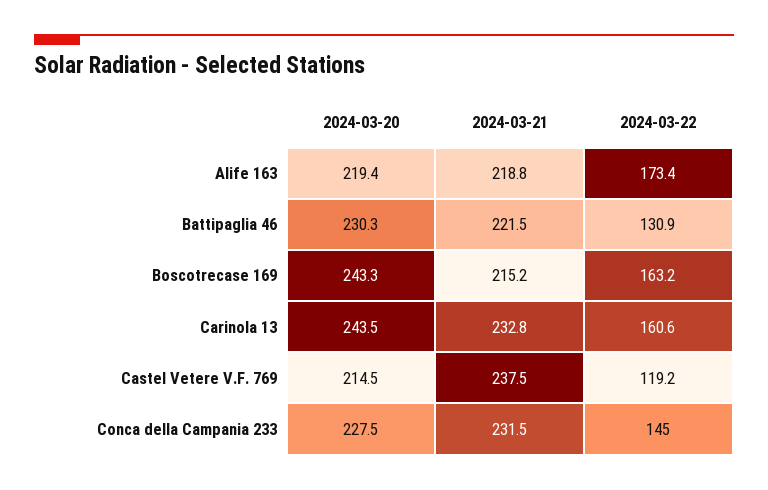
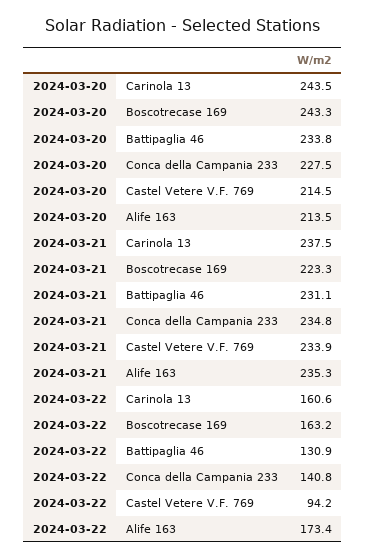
  {
    "2024-03-20": {
-     "Alife 163": 219.4,
+     "Alife 163": 213.5,
-     "Battipaglia 46": 230.3,
+     "Battipaglia 46": 233.8,
      "Boscotrecase 169": 243.3,
      "Carinola 13": 243.5,
      "Castel Vetere V.F. 769": 214.5,
      "Conca della Campania 233": 227.5
    },
    "2024-03-21": {
-     "Alife 163": 218.8,
+     "Alife 163": 235.3,
-     "Battipaglia 46": 221.5,
+     "Battipaglia 46": 231.1,
-     "Boscotrecase 169": 215.2,
+     "Boscotrecase 169": 223.3,
-     "Carinola 13": 232.8,
+     "Carinola 13": 237.5,
-     "Castel Vetere V.F. 769": 237.5,
+     "Castel Vetere V.F. 769": 233.9,
-     "Conca della Campania 233": 231.5
+     "Conca della Campania 233": 234.8
    },
    "2024-03-22": {
      "Alife 163": 173.4,
      "Battipaglia 46": 130.9,
      "Boscotrecase 169": 163.2,
      "Carinola 13": 160.6,
-     "Castel Vetere V.F. 769": 119.2,
+     "Castel Vetere V.F. 769": 94.2,
-     "Conca della Campania 233": 145
+     "Conca della Campania 233": 140.8
    }
  }

